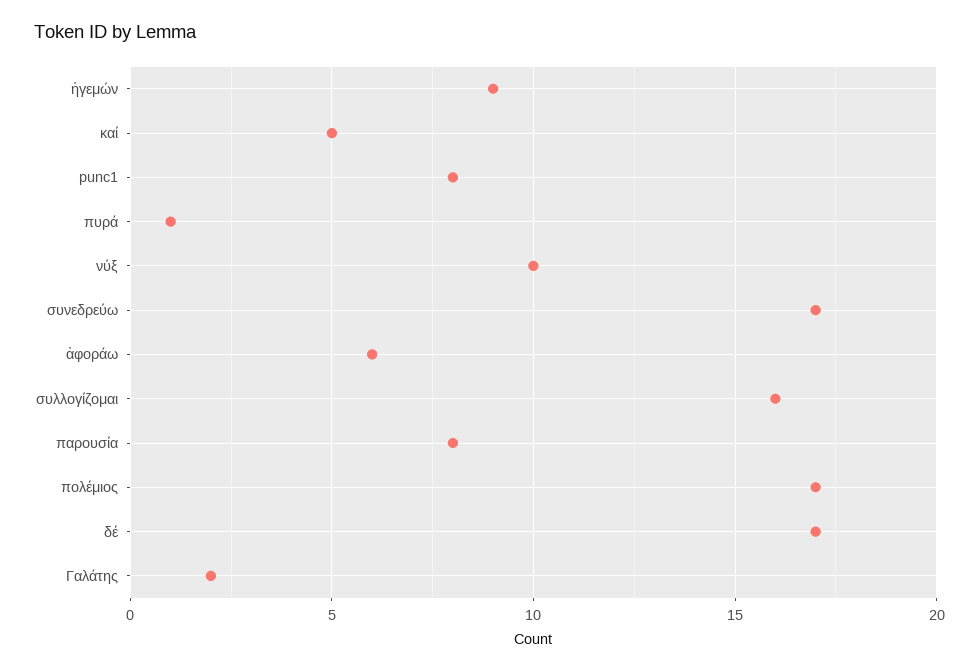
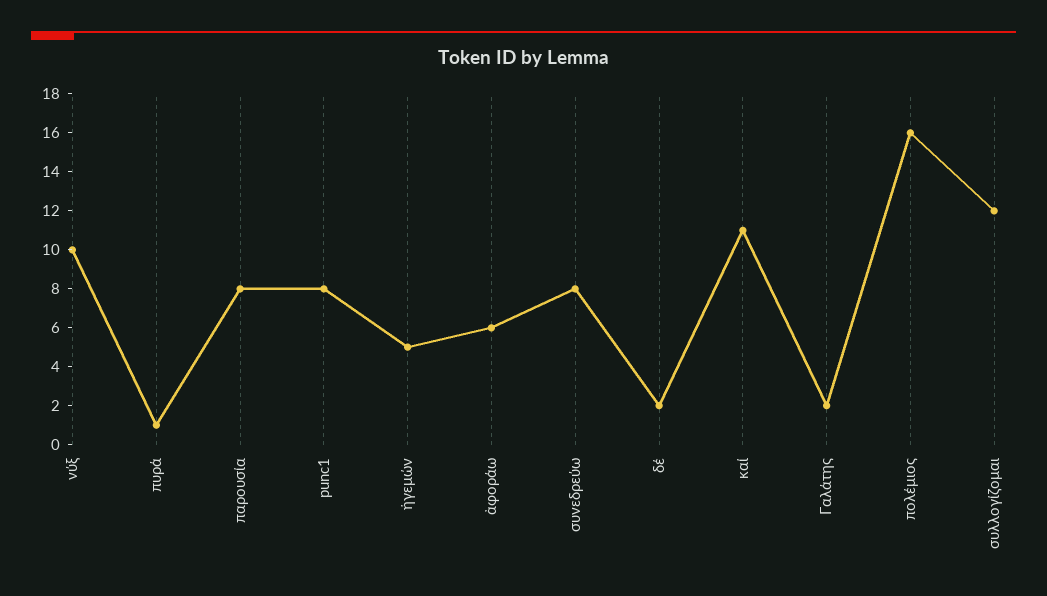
  {
-   "ἡγεμών": 9,
+   "ἡγεμών": 5,
-   "καί": 5,
+   "καί": 11,
    "punc1": 8,
    "πυρά": 1,
    "νύξ": 10,
-   "συνεδρεύω": 17,
+   "συνεδρεύω": 8,
    "ἀφοράω": 6,
-   "συλλογίζομαι": 16,
+   "συλλογίζομαι": 12,
    "παρουσία": 8,
-   "πολέμιος": 17,
+   "πολέμιος": 16,
-   "δέ": 17,
+   "δέ": 2,
    "Γαλάτης": 2
  }

